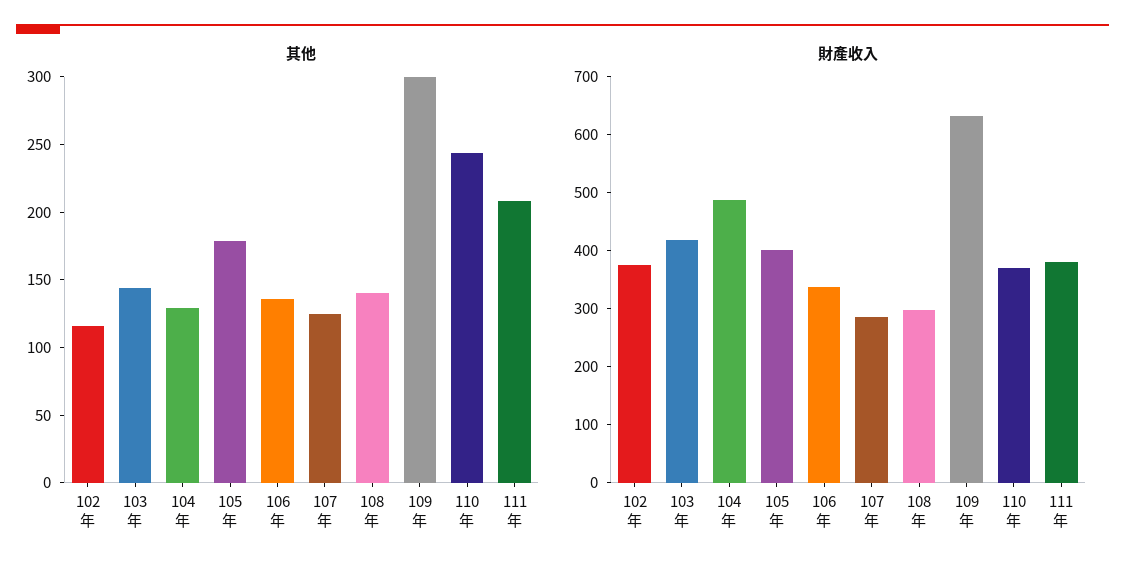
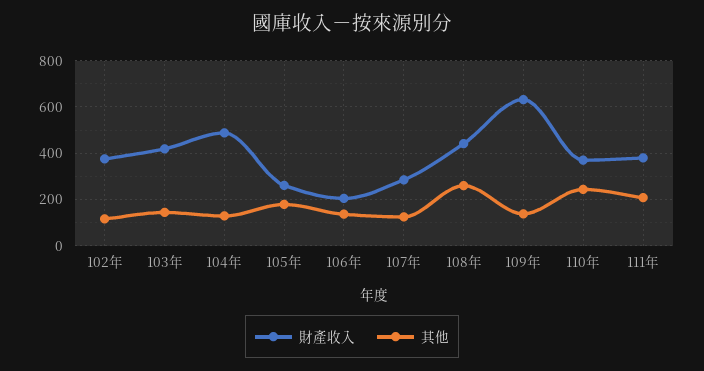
  {
    "其他": {
      "102年": 120,
      "103年": 140,
      "104年": 130,
      "105年": 180,
      "106年": 140,
      "107年": 130,
-     "108年": 140,
+     "108年": 250,
-     "109年": 300,
+     "109年": 150,
      "110年": 240,
      "111年": 210
    },
    "財產收入": {
      "102年": 380,
      "103年": 420,
      "104年": 480,
-     "105年": 400,
+     "105年": 250,
-     "106年": 340,
+     "106年": 200,
      "107年": 280,
-     "108年": 300,
+     "108年": 450,
      "109年": 640,
      "110年": 380,
      "111年": 380
    }
  }

